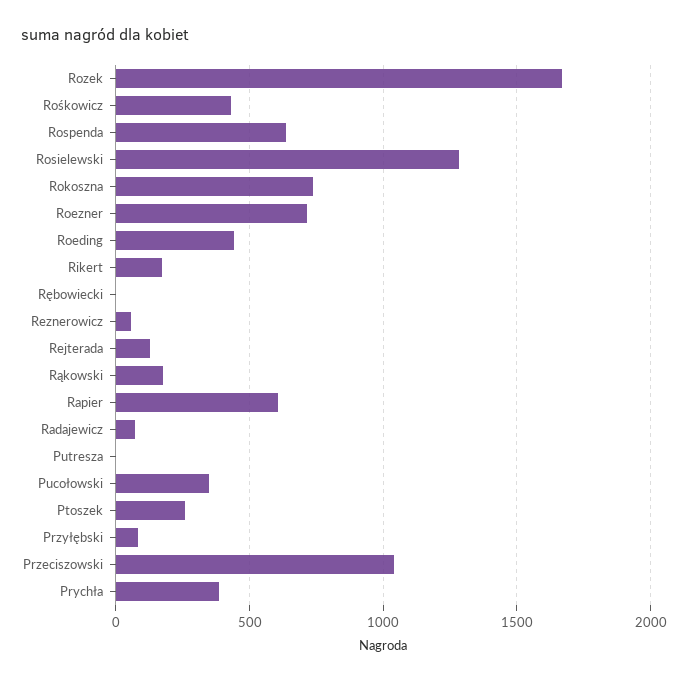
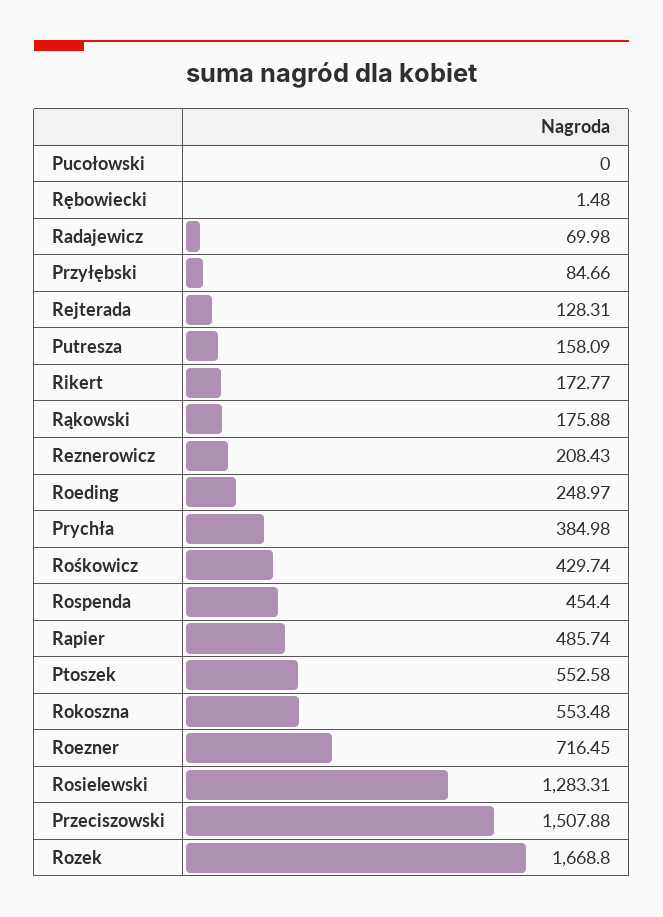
  {
    "Rozek": 1668.8,
    "Rośkowicz": 429.74,
-   "Rospenda": 650,
+   "Rospenda": 454.4,
    "Rosielewski": 1283.31,
-   "Rokoszna": 750,
+   "Rokoszna": 553.48,
    "Roezner": 716.45,
-   "Roeding": 450,
+   "Roeding": 248.97,
    "Rikert": 172.77,
    "Rębowiecki": 1.48,
-   "Reznerowicz": 50,
+   "Reznerowicz": 208.43,
    "Rejterada": 128.31,
    "Rąkowski": 175.88,
-   "Rapier": 600,
+   "Rapier": 485.74,
    "Radajewicz": 69.98,
-   "Putresza": 0,
+   "Putresza": 158.09,
-   "Pucołowski": 350,
+   "Pucołowski": 0,
-   "Ptoszek": 250,
+   "Ptoszek": 552.58,
    "Przyłębski": 84.66,
-   "Przeciszowski": 1050,
+   "Przeciszowski": 1507.88,
    "Prychła": 384.98
  }

